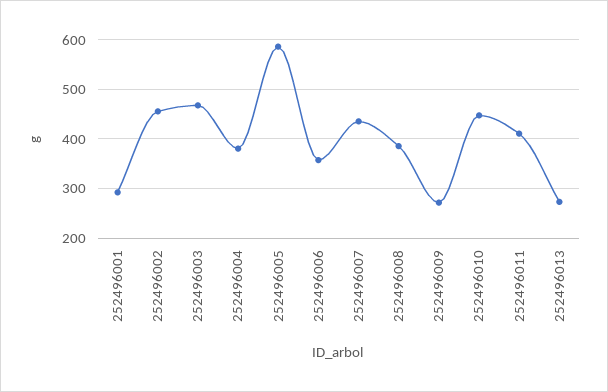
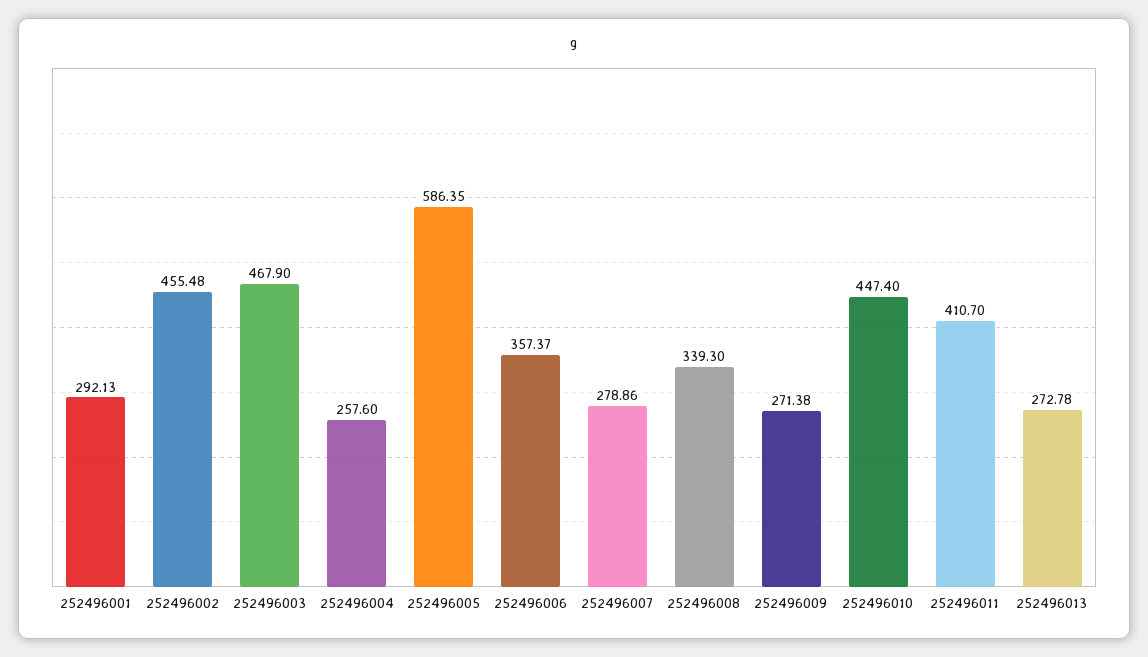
  {
    "252496001": 292.13,
    "252496002": 455.48,
    "252496003": 467.9,
-   "252496004": 380,
+   "252496004": 257.6,
    "252496005": 586.35,
    "252496006": 357.37,
-   "252496007": 440,
+   "252496007": 278.86,
-   "252496008": 380,
+   "252496008": 339.3,
    "252496009": 271.38,
    "252496010": 447.4,
    "252496011": 410.7,
    "252496013": 272.78
  }

